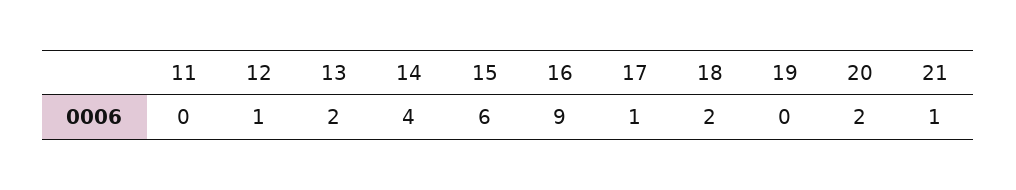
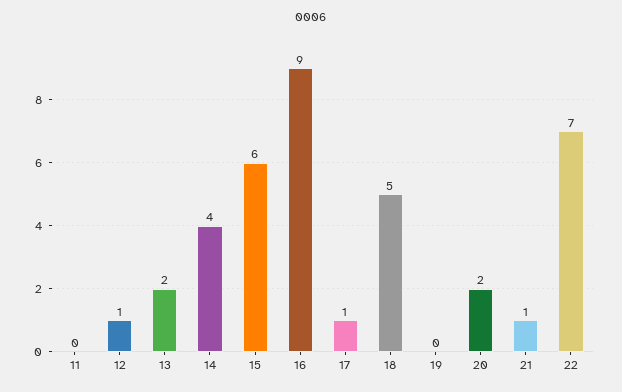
  {
    "11": 0,
    "12": 1,
    "13": 2,
    "14": 4,
    "15": 6,
    "16": 9,
    "17": 1,
-   "18": 2,
+   "18": 5,
    "19": 0,
    "20": 2,
-   "21": 1
+   "21": 1,
+   "22": 7
  }

